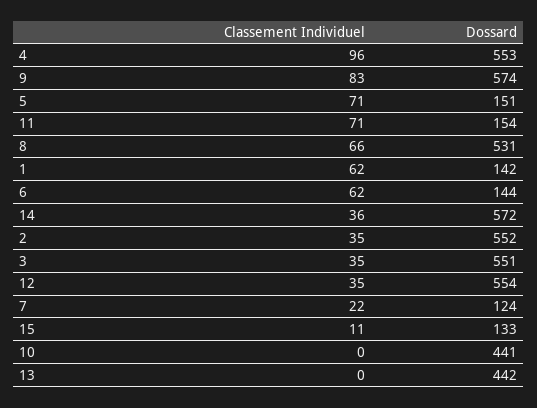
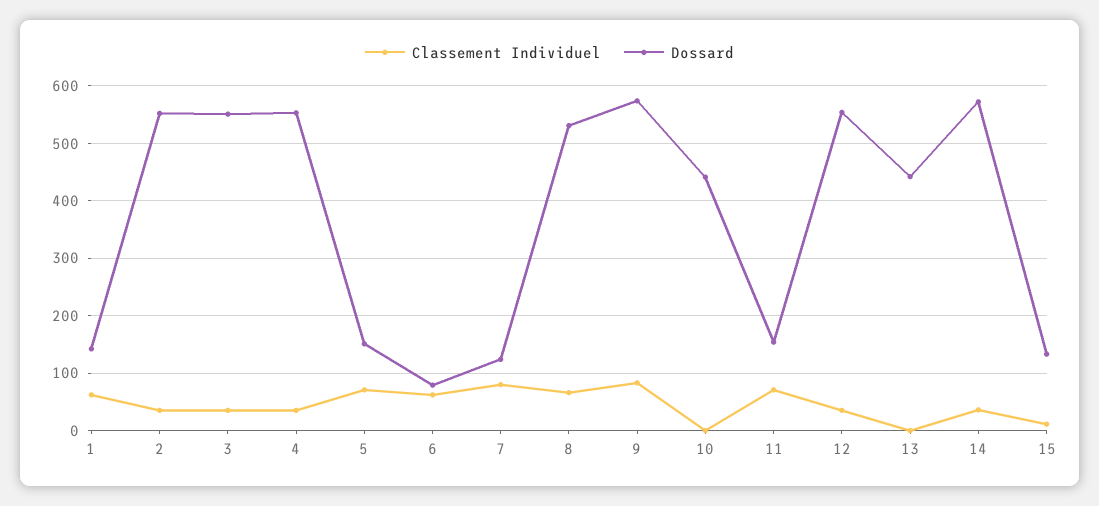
  {
    "Classement Individuel": {
-     "4": 96,
+     "4": 40,
      "9": 83,
      "5": 71,
      "11": 71,
      "8": 66,
      "1": 62,
      "6": 62,
      "14": 36,
      "2": 35,
      "3": 35,
      "12": 35,
-     "7": 22,
+     "7": 80,
      "15": 11,
      "10": 0,
      "13": 0
    },
    "Dossard": {
      "4": 553,
      "9": 574,
      "5": 151,
      "11": 154,
      "8": 531,
      "1": 142,
-     "6": 144,
+     "6": 80,
      "14": 572,
      "2": 552,
      "3": 551,
      "12": 554,
      "7": 124,
      "15": 133,
      "10": 441,
      "13": 442
    }
  }

